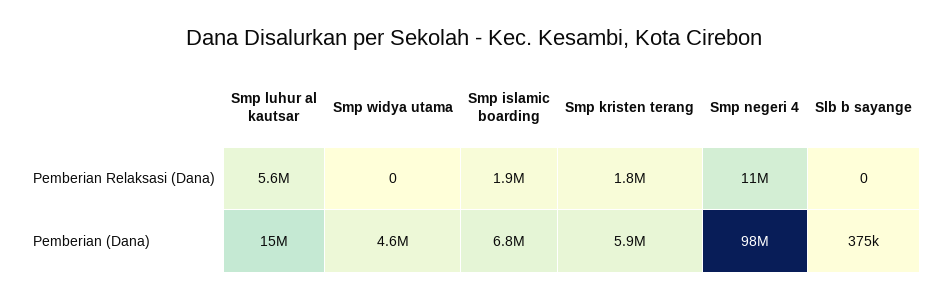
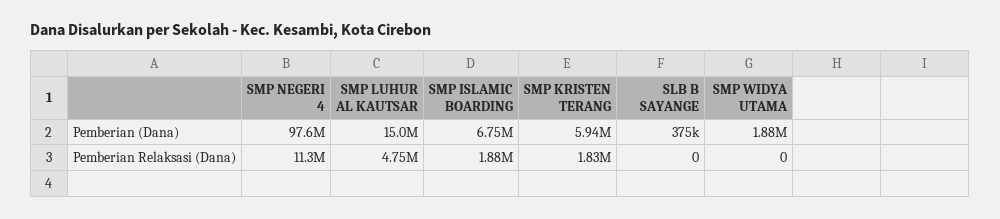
  {
    "Smp luhur al kautsar": {
-     "Pemberian Relaksasi (Dana)": 5600000,
+     "Pemberian Relaksasi (Dana)": 4750000,
      "Pemberian (Dana)": 15000000
    },
    "Smp widya utama": {
      "Pemberian Relaksasi (Dana)": 0,
-     "Pemberian (Dana)": 4600000
+     "Pemberian (Dana)": 1880000
    },
    "Smp islamic boarding": {
      "Pemberian Relaksasi (Dana)": 1880000,
      "Pemberian (Dana)": 6750000
    },
    "Smp kristen terang": {
      "Pemberian Relaksasi (Dana)": 1830000,
      "Pemberian (Dana)": 5940000
    },
    "Smp negeri 4": {
      "Pemberian Relaksasi (Dana)": 11300000,
      "Pemberian (Dana)": 97600000
    },
    "Slb b sayange": {
      "Pemberian Relaksasi (Dana)": 0,
      "Pemberian (Dana)": 375000
    }
  }

